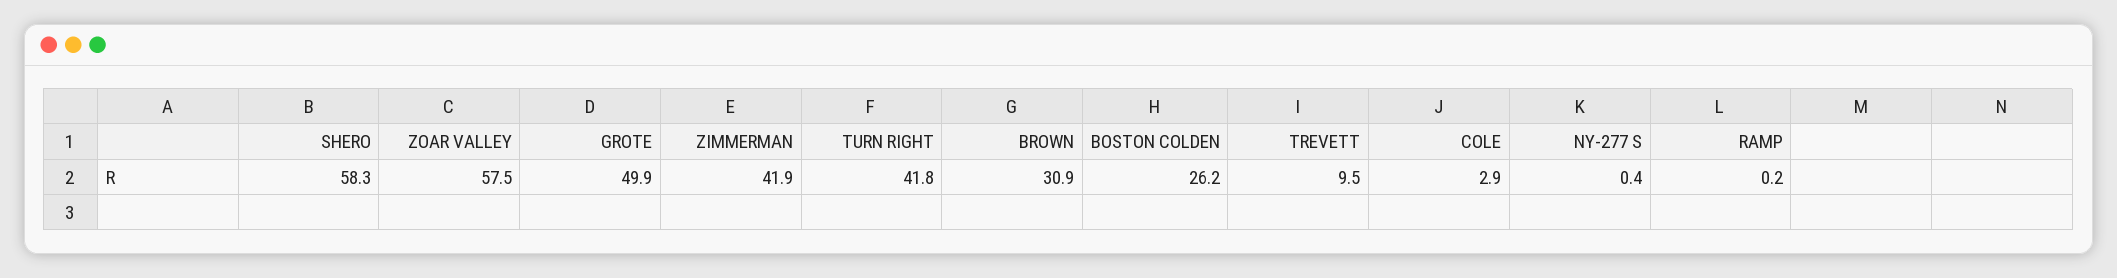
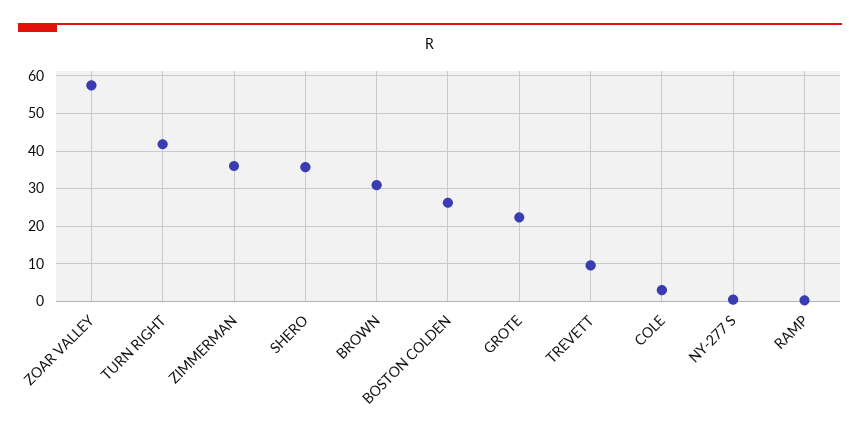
  {
-   "SHERO": 58.3,
+   "SHERO": 36,
    "ZOAR VALLEY": 57.5,
-   "GROTE": 49.9,
+   "GROTE": 22,
-   "ZIMMERMAN": 41.9,
+   "ZIMMERMAN": 36,
    "TURN RIGHT": 41.8,
    "BROWN": 30.9,
    "BOSTON COLDEN": 26.2,
    "TREVETT": 9.5,
    "COLE": 2.9,
    "NY-277 S": 0.4,
    "RAMP": 0.2
  }

